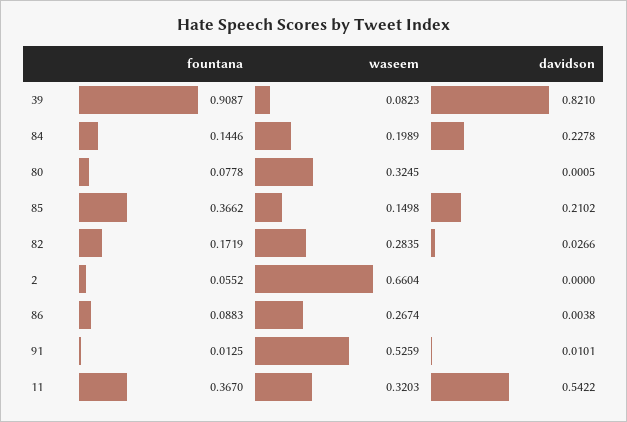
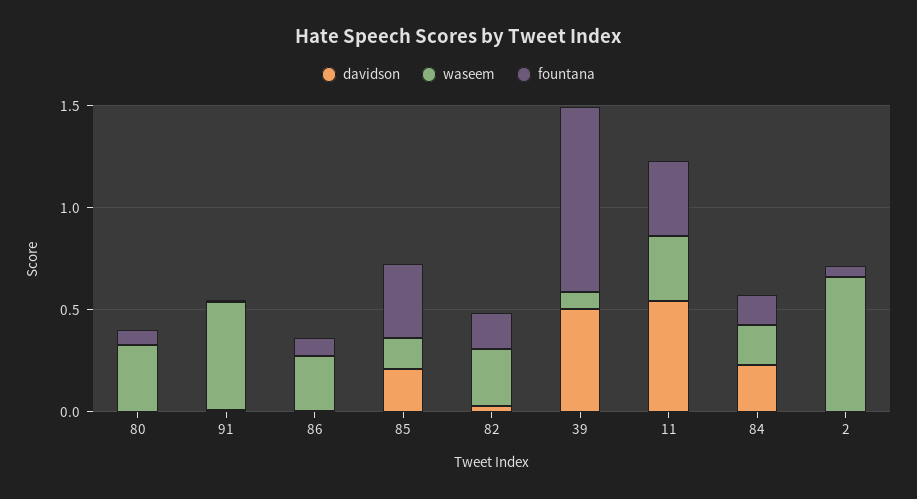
  {
    "fountana": {
      "39": 0.9087,
      "84": 0.1446,
      "80": 0.0778,
      "85": 0.3662,
      "82": 0.1719,
      "2": 0.0552,
      "86": 0.0883,
      "91": 0.0125,
      "11": 0.367
    },
    "waseem": {
      "39": 0.0823,
      "84": 0.1989,
      "80": 0.3245,
      "85": 0.1498,
      "82": 0.2835,
      "2": 0.6604,
      "86": 0.2674,
      "91": 0.5259,
      "11": 0.3203
    },
    "davidson": {
-     "39": 0.821,
+     "39": 0.5,
      "84": 0.2278,
      "80": 0.0005,
      "85": 0.2102,
      "82": 0.0266,
      "2": 0,
      "86": 0.0038,
      "91": 0.0101,
      "11": 0.5422
    }
  }

